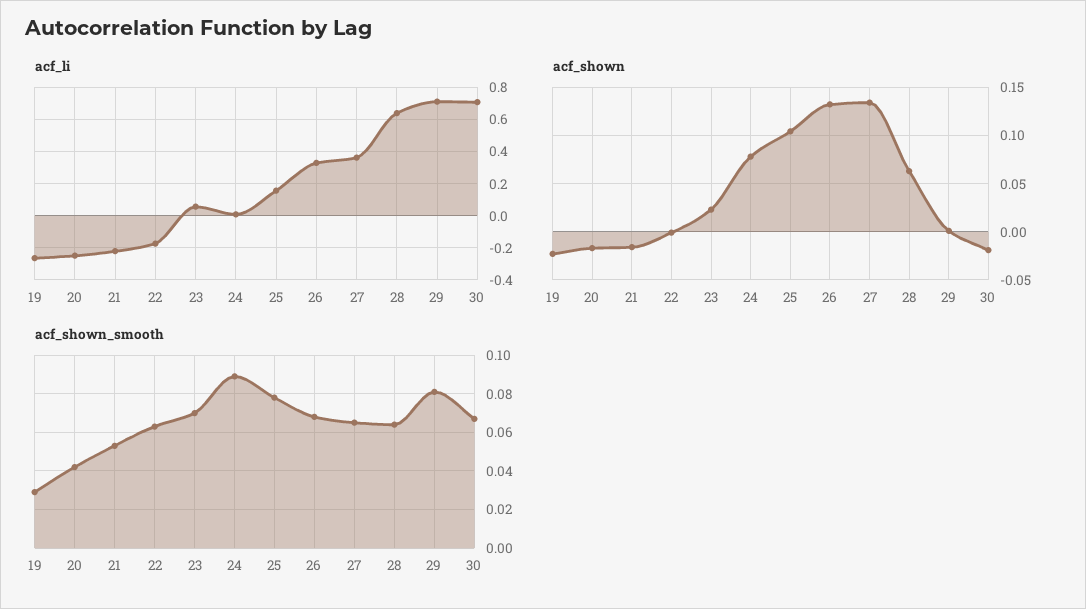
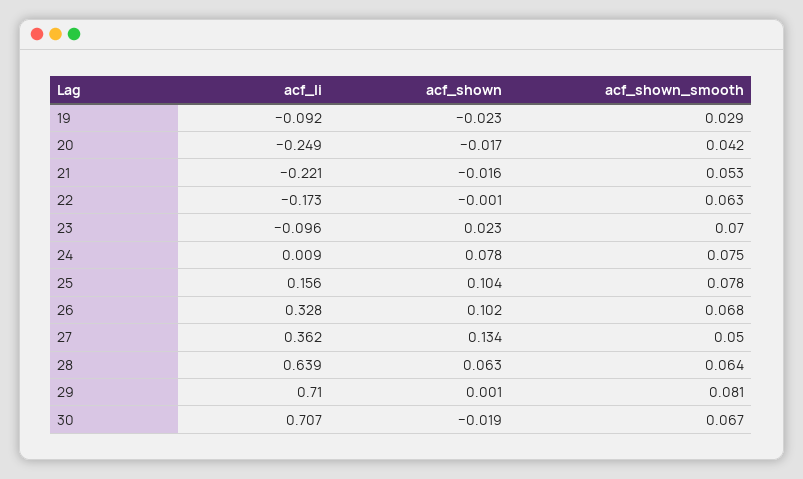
  {
    "acf_li": {
-     "19": -0.25,
+     "19": -0.092,
      "20": -0.249,
      "21": -0.221,
      "22": -0.173,
-     "23": 0.05,
+     "23": -0.096,
      "24": 0.009,
      "25": 0.156,
      "26": 0.328,
      "27": 0.362,
      "28": 0.639,
      "29": 0.71,
      "30": 0.707
    },
    "acf_shown": {
      "19": -0.023,
      "20": -0.017,
      "21": -0.016,
      "22": -0.001,
      "23": 0.023,
      "24": 0.078,
      "25": 0.104,
-     "26": 0.13,
+     "26": 0.102,
      "27": 0.134,
      "28": 0.063,
      "29": 0.001,
      "30": -0.019
    },
    "acf_shown_smooth": {
      "19": 0.029,
      "20": 0.042,
      "21": 0.053,
      "22": 0.063,
      "23": 0.07,
-     "24": 0.09,
+     "24": 0.075,
      "25": 0.078,
      "26": 0.068,
-     "27": 0.065,
+     "27": 0.05,
      "28": 0.064,
      "29": 0.081,
      "30": 0.067
    }
  }

